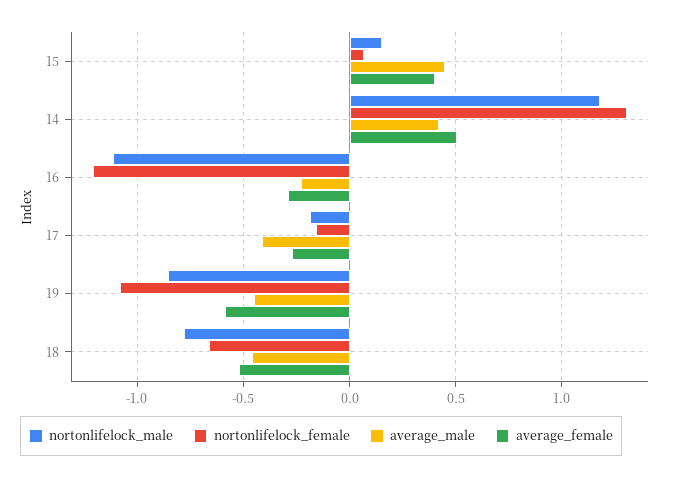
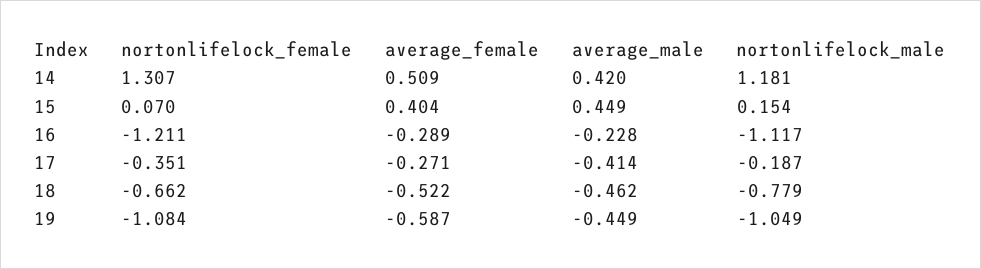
  {
    "nortonlifelock_male": {
      "15": 0.154,
      "14": 1.181,
      "16": -1.117,
      "17": -0.187,
-     "19": -0.85,
+     "19": -1.049,
      "18": -0.779
    },
    "nortonlifelock_female": {
      "15": 0.07,
      "14": 1.307,
      "16": -1.211,
-     "17": -0.15,
+     "17": -0.351,
      "19": -1.084,
      "18": -0.662
    },
    "average_male": {
      "15": 0.449,
      "14": 0.42,
      "16": -0.228,
      "17": -0.414,
      "19": -0.449,
      "18": -0.462
    },
    "average_female": {
      "15": 0.404,
      "14": 0.509,
      "16": -0.289,
      "17": -0.271,
      "19": -0.587,
      "18": -0.522
    }
  }

